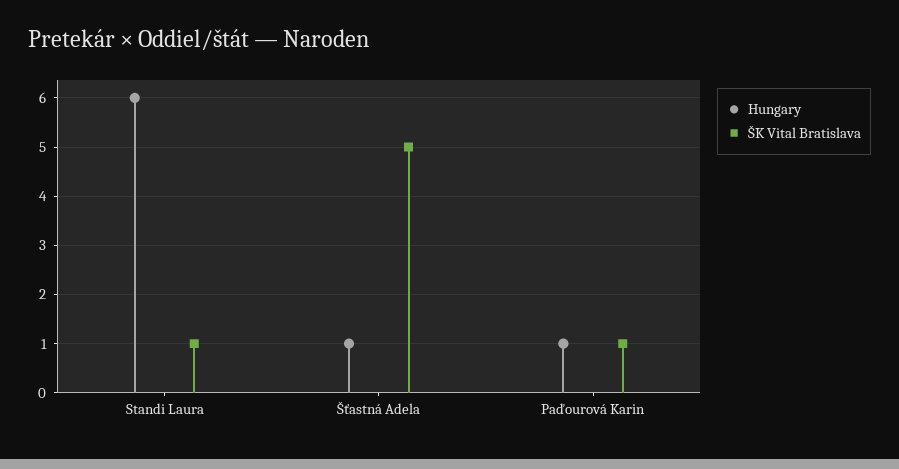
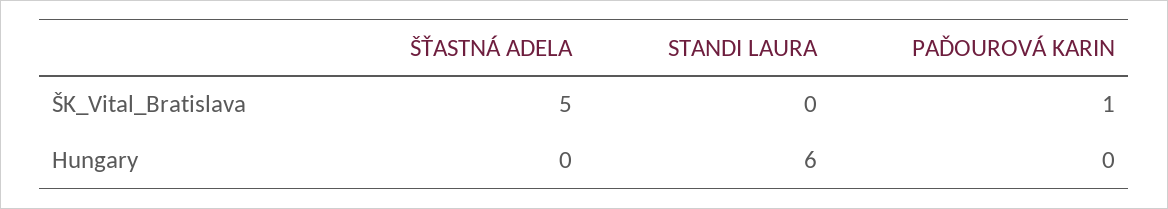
  {
    "Hungary": {
      "Standi Laura": 6,
-     "Šťastná Adela": 1,
+     "Šťastná Adela": 0,
-     "Paďourová Karin": 1
+     "Paďourová Karin": 0
    },
    "ŠK Vital Bratislava": {
-     "Standi Laura": 1,
+     "Standi Laura": 0,
      "Šťastná Adela": 5,
      "Paďourová Karin": 1
    }
  }

